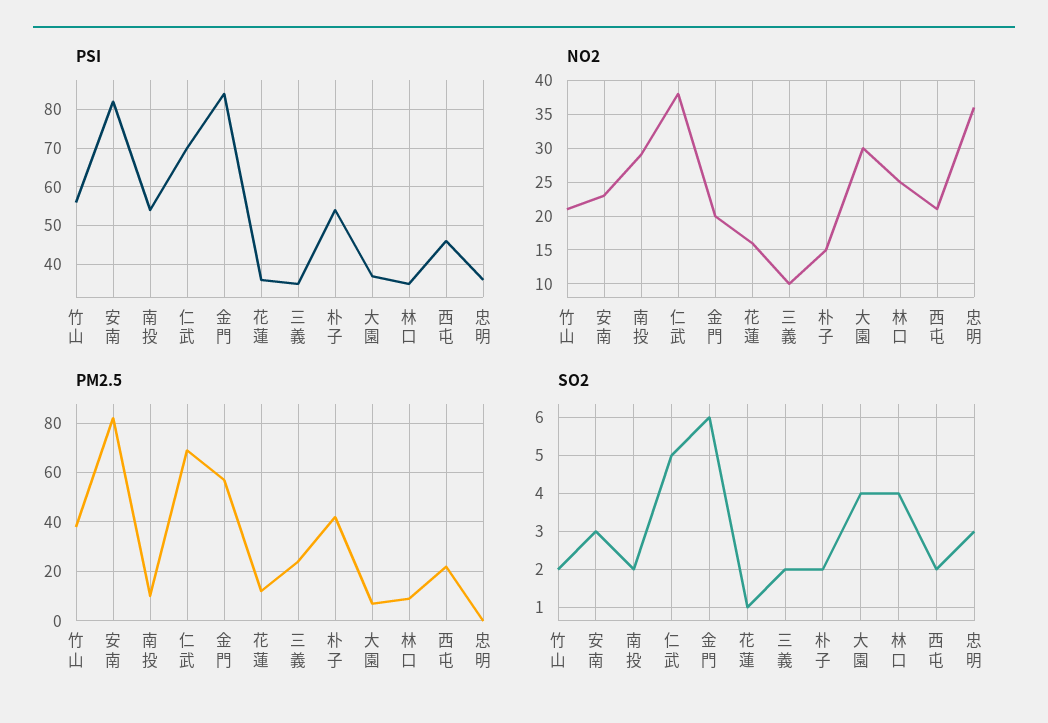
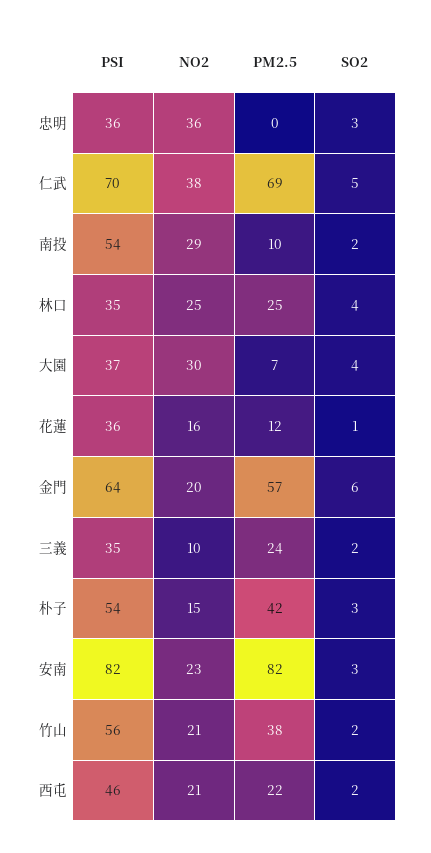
  {
    "PSI": {
      "竹山": 56,
      "安南": 82,
      "南投": 54,
      "仁武": 70,
-     "金門": 85,
+     "金門": 64,
      "花蓮": 36,
      "三義": 35,
      "朴子": 54,
      "大園": 37,
      "林口": 35,
      "西屯": 46,
      "忠明": 36
    },
    "NO2": {
      "竹山": 21,
      "安南": 23,
      "南投": 29,
      "仁武": 38,
      "金門": 20,
      "花蓮": 16,
      "三義": 10,
      "朴子": 15,
      "大園": 30,
      "林口": 25,
      "西屯": 21,
      "忠明": 36
    },
    "PM2.5": {
      "竹山": 38,
      "安南": 82,
      "南投": 10,
      "仁武": 69,
      "金門": 57,
      "花蓮": 12,
      "三義": 24,
      "朴子": 42,
      "大園": 7,
-     "林口": 10,
+     "林口": 25,
      "西屯": 22,
      "忠明": 0
    },
    "SO2": {
      "竹山": 2,
      "安南": 3,
      "南投": 2,
      "仁武": 5,
      "金門": 6,
      "花蓮": 1,
      "三義": 2,
-     "朴子": 2,
+     "朴子": 3,
      "大園": 4,
      "林口": 4,
      "西屯": 2,
      "忠明": 3
    }
  }

